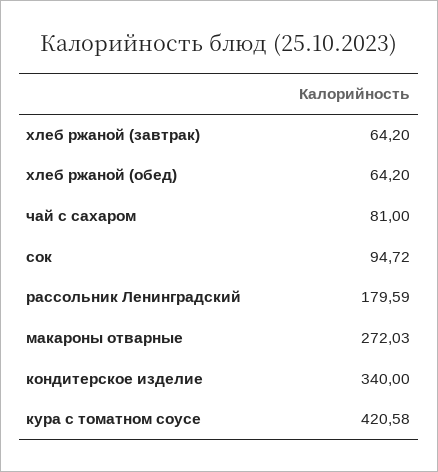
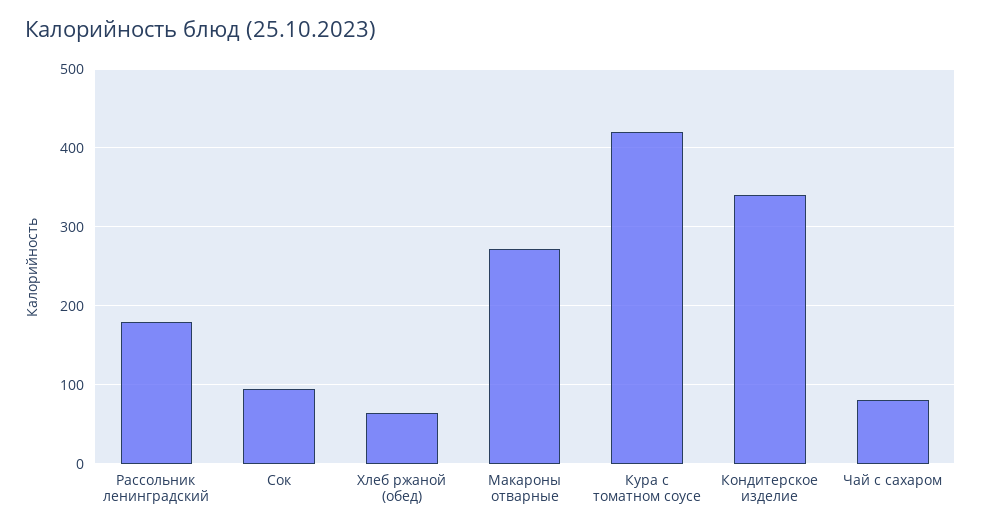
  {
-   "хлеб ржаной (завтрак)": 64.2,
    "хлеб ржаной (обед)": 64.2,
    "чай с сахаром": 81,
    "сок": 94.72,
    "рассольник Ленинградский": 179.59,
    "макароны отварные": 272.03,
    "кондитерское изделие": 340,
    "кура с томатном соусе": 420.58
  }

